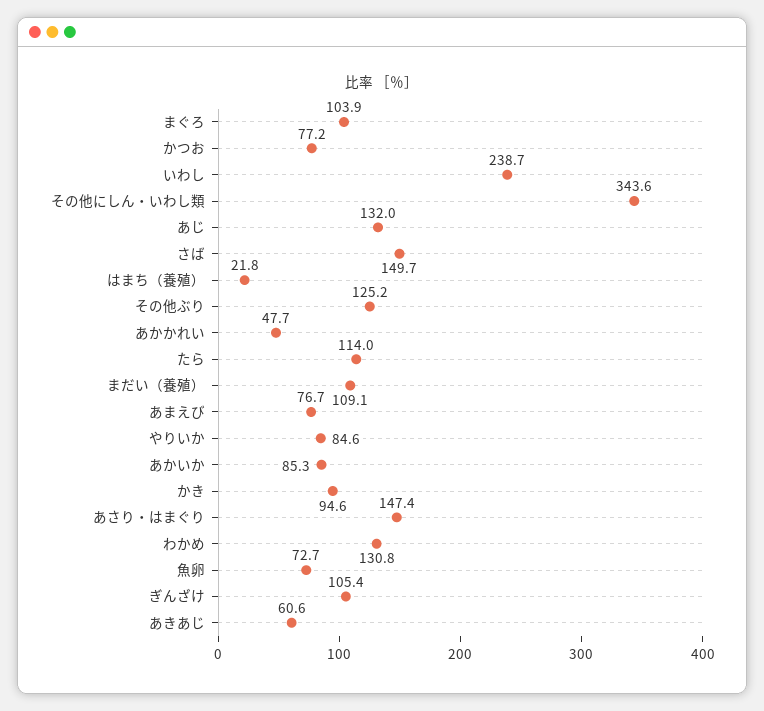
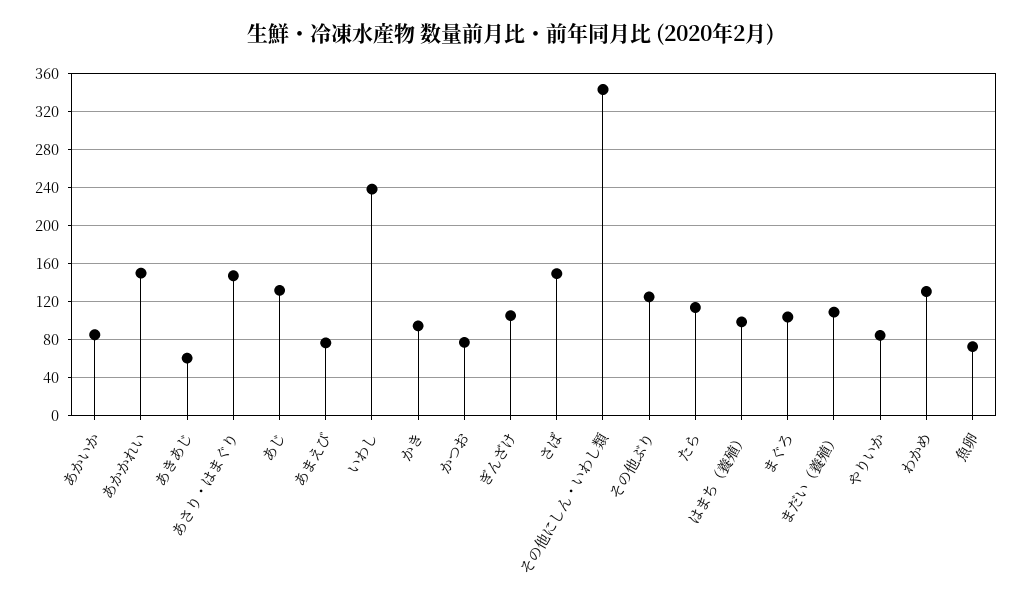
  {
    "まぐろ": 103.9,
    "かつお": 77.2,
    "いわし": 238.7,
    "その他にしん・いわし類": 343.6,
    "あじ": 132,
    "さば": 149.7,
-   "はまち（養殖）": 21.8,
+   "はまち（養殖）": 100,
    "その他ぶり": 125.2,
-   "あかかれい": 47.7,
+   "あかかれい": 150,
    "たら": 114,
    "まだい（養殖）": 109.1,
    "あまえび": 76.7,
    "やりいか": 84.6,
    "あかいか": 85.3,
    "かき": 94.6,
    "あさり・はまぐり": 147.4,
    "わかめ": 130.8,
    "魚卵": 72.7,
    "ぎんざけ": 105.4,
    "あきあじ": 60.6
  }

